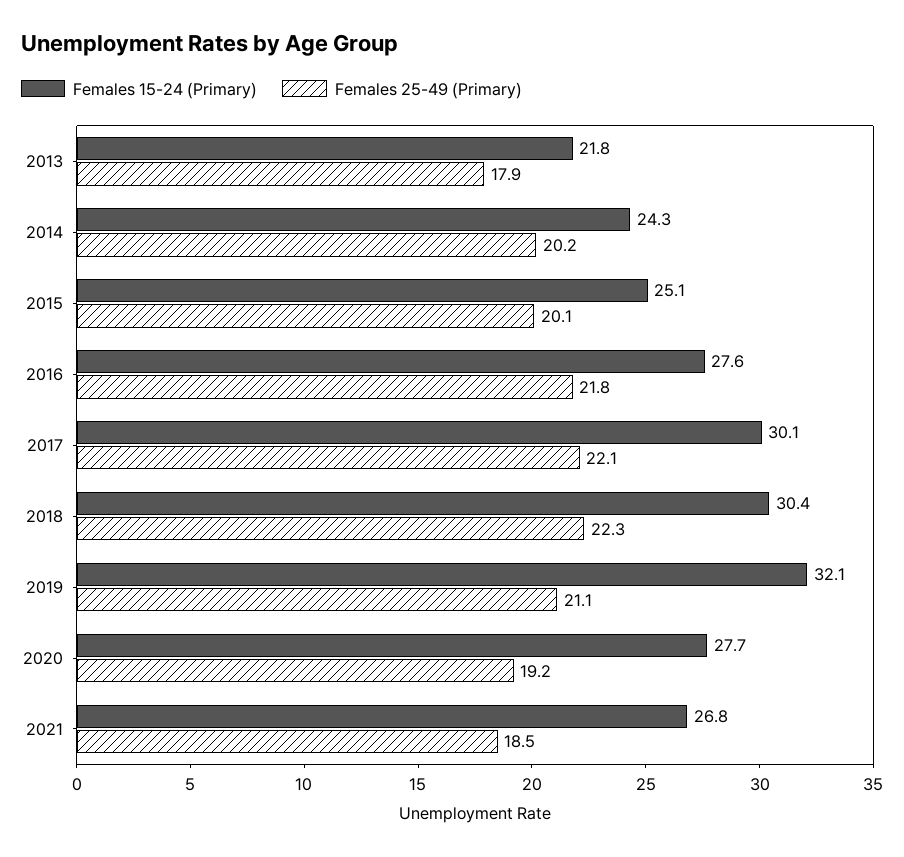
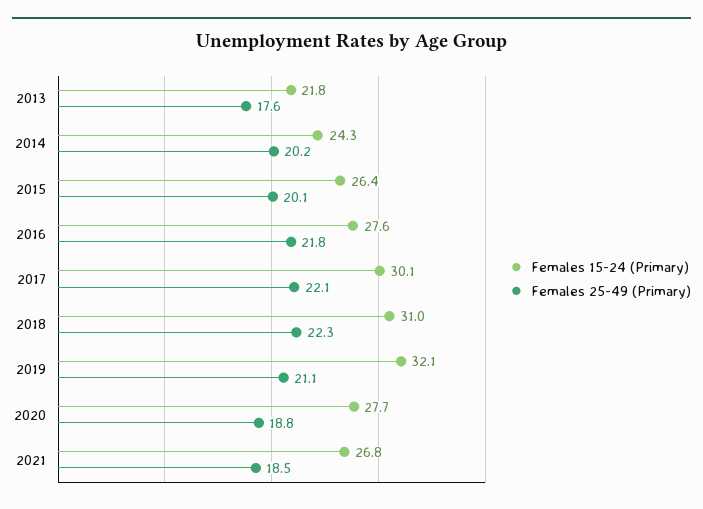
  {
    "Females 15-24 (Primary)": {
      "2013": 21.8,
      "2014": 24.3,
-     "2015": 25.1,
+     "2015": 26.4,
      "2016": 27.6,
      "2017": 30.1,
-     "2018": 30.4,
+     "2018": 31,
      "2019": 32.1,
      "2020": 27.7,
      "2021": 26.8
    },
    "Females 25-49 (Primary)": {
-     "2013": 17.9,
+     "2013": 17.6,
      "2014": 20.2,
      "2015": 20.1,
      "2016": 21.8,
      "2017": 22.1,
      "2018": 22.3,
      "2019": 21.1,
-     "2020": 19.2,
+     "2020": 18.8,
      "2021": 18.5
    }
  }

